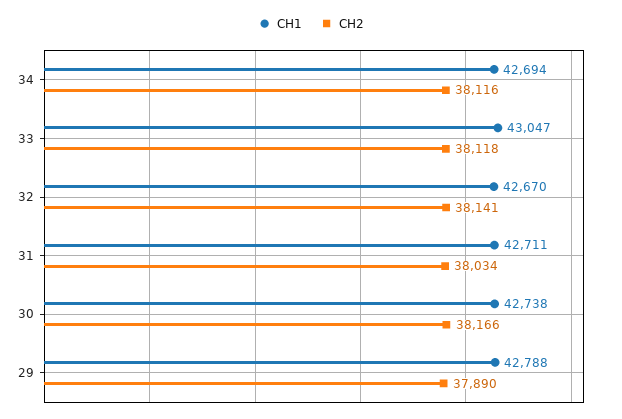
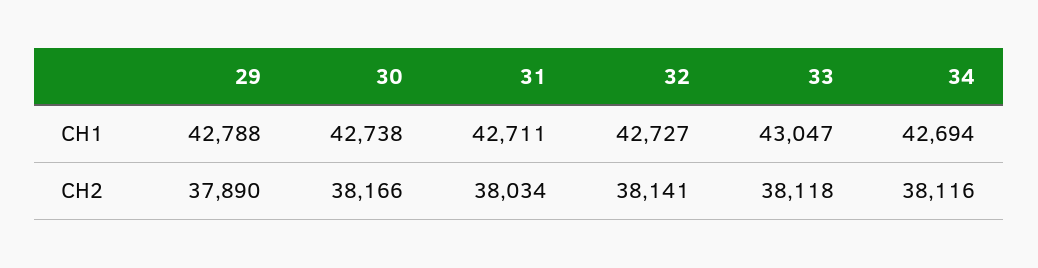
  {
    "CH1": {
      "34": 42694,
      "33": 43047,
-     "32": 42670,
+     "32": 42727,
      "31": 42711,
      "30": 42738,
      "29": 42788
    },
    "CH2": {
      "34": 38116,
      "33": 38118,
      "32": 38141,
      "31": 38034,
      "30": 38166,
      "29": 37890
    }
  }

